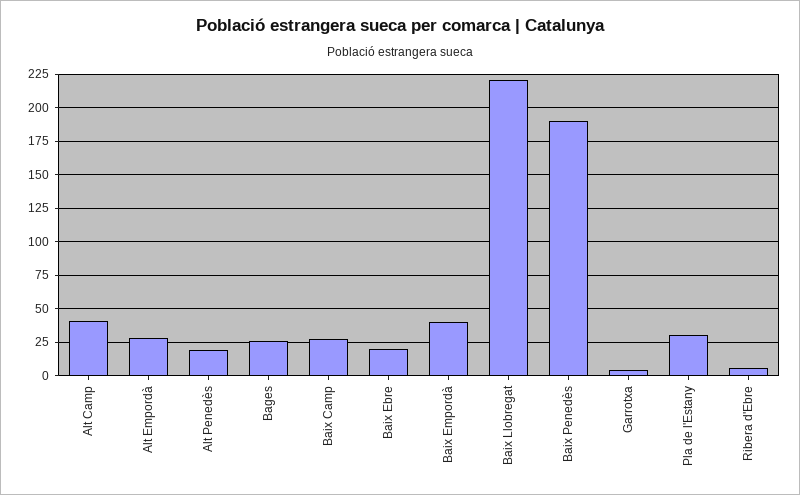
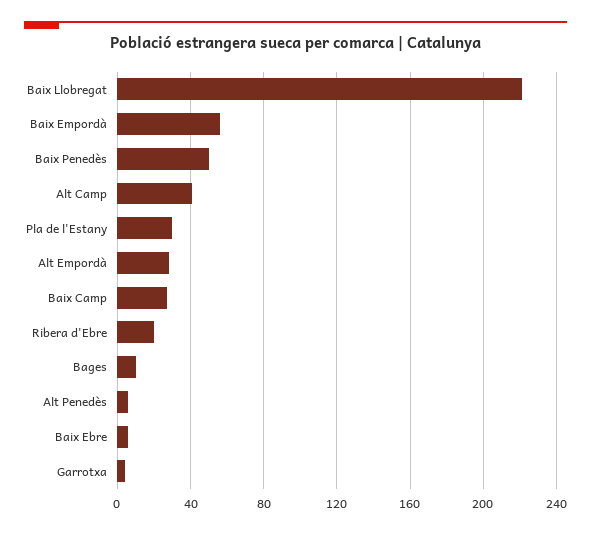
  {
    "Alt Camp": 40,
    "Alt Empordà": 30,
-   "Alt Penedès": 20,
+   "Alt Penedès": 5,
-   "Bages": 25,
+   "Bages": 10,
    "Baix Camp": 25,
-   "Baix Ebre": 20,
+   "Baix Ebre": 5,
-   "Baix Empordà": 40,
+   "Baix Empordà": 55,
    "Baix Llobregat": 220,
-   "Baix Penedès": 190,
+   "Baix Penedès": 50,
    "Garrotxa": 5,
    "Pla de l'Estany": 30,
-   "Ribera d'Ebre": 5
+   "Ribera d'Ebre": 20
  }

